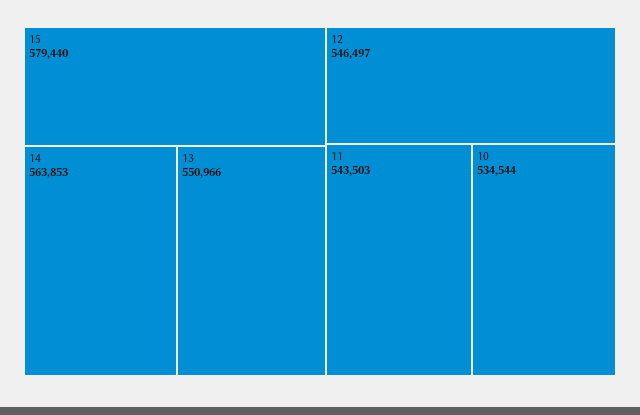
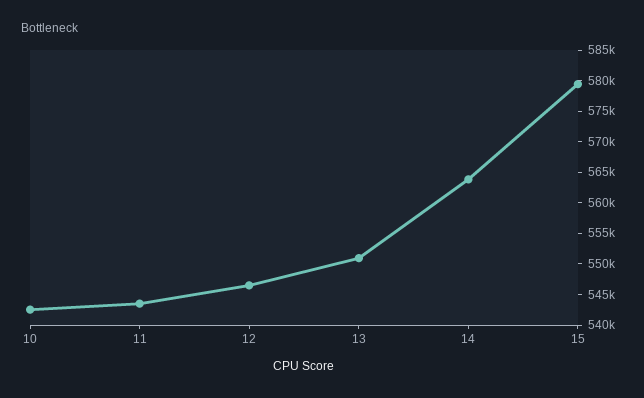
  {
    "15": 579440,
    "14": 563853,
    "13": 550966,
    "12": 546497,
    "11": 543503,
-   "10": 534544
+   "10": 542500
  }

